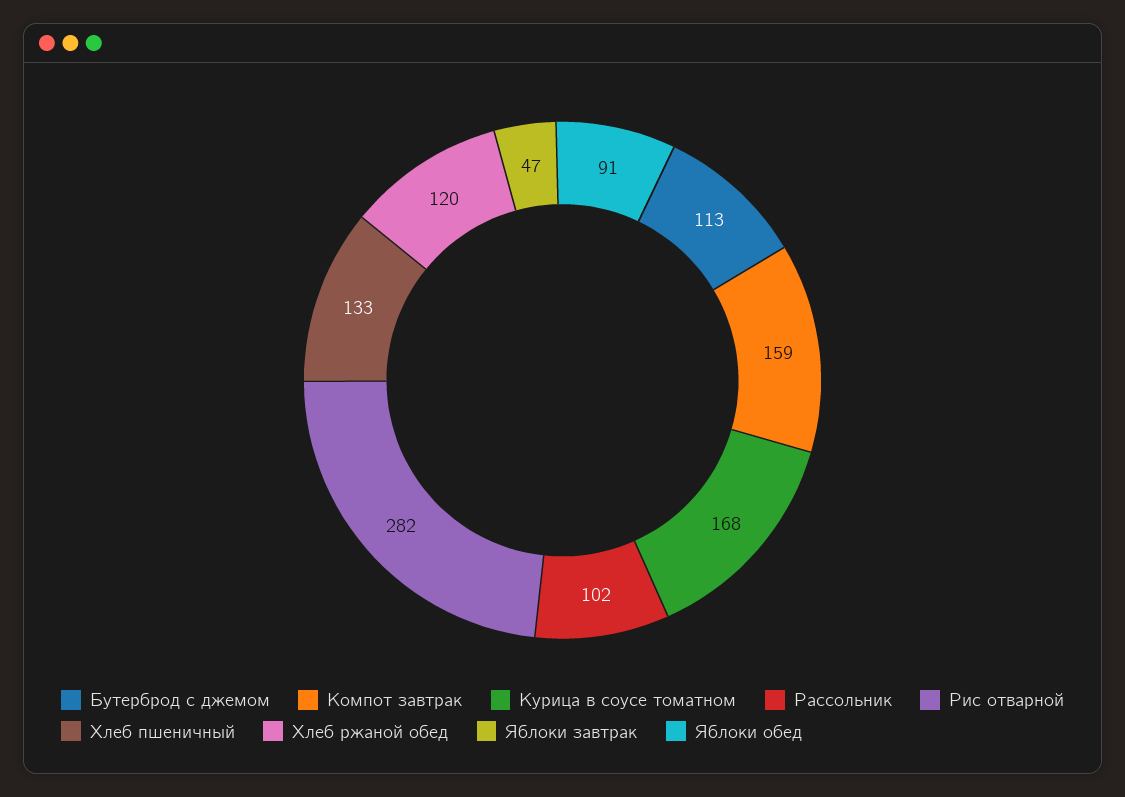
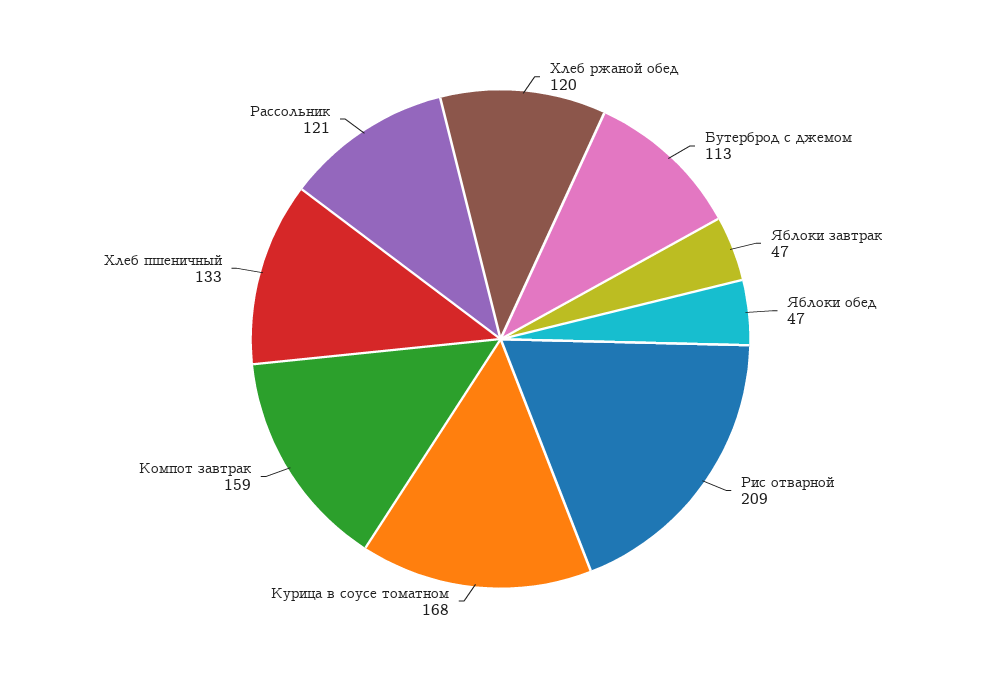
  {
    "Бутерброд с джемом": 113,
    "Компот завтрак": 159,
    "Курица в соусе томатном": 168,
-   "Рассольник": 102,
+   "Рассольник": 121,
-   "Рис отварной": 282,
+   "Рис отварной": 209,
    "Хлеб пшеничный": 133,
    "Хлеб ржаной обед": 120,
    "Яблоки завтрак": 47,
-   "Яблоки обед": 91
+   "Яблоки обед": 47
  }

